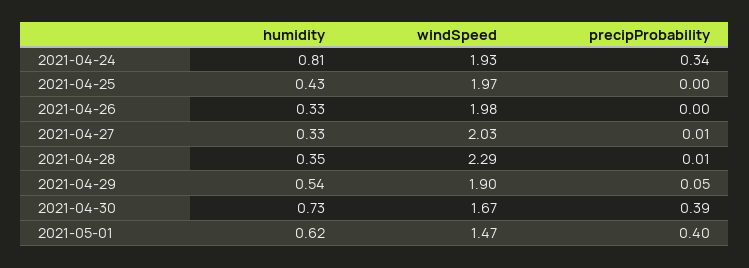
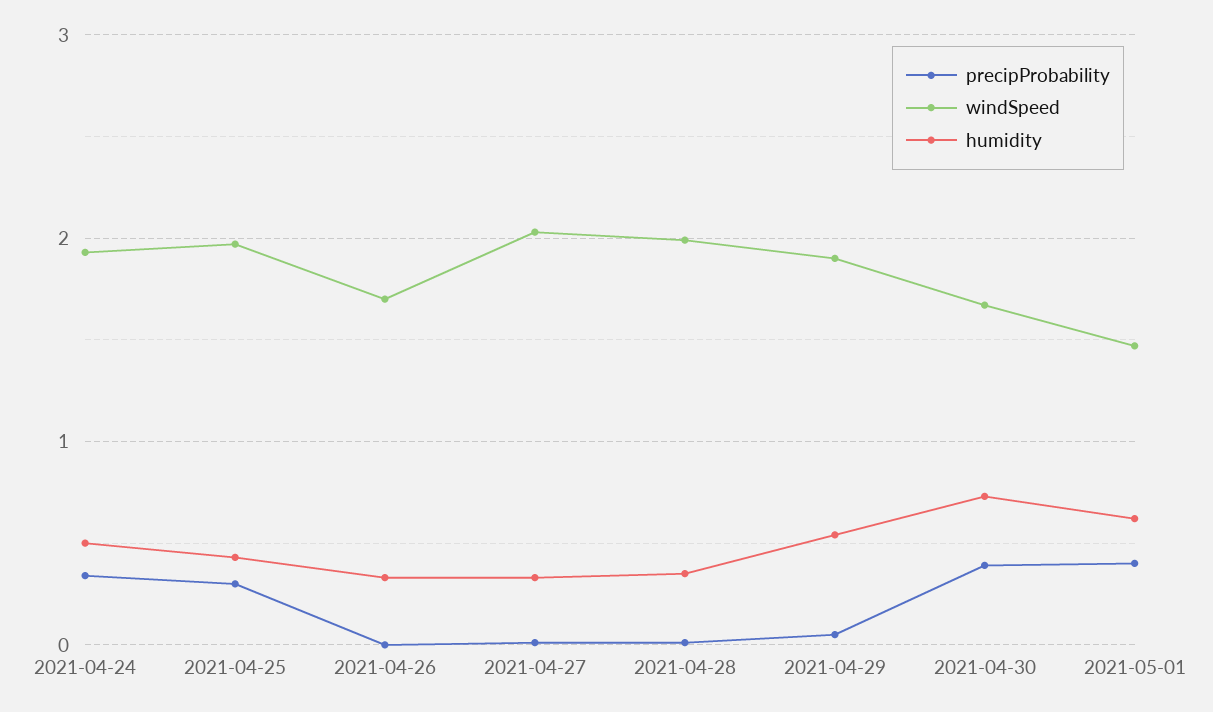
  {
    "humidity": {
-     "2021-04-24": 0.81,
+     "2021-04-24": 0.5,
      "2021-04-25": 0.43,
      "2021-04-26": 0.33,
      "2021-04-27": 0.33,
      "2021-04-28": 0.35,
      "2021-04-29": 0.54,
      "2021-04-30": 0.73,
      "2021-05-01": 0.62
    },
    "windSpeed": {
      "2021-04-24": 1.93,
      "2021-04-25": 1.97,
-     "2021-04-26": 1.98,
+     "2021-04-26": 1.7,
      "2021-04-27": 2.03,
-     "2021-04-28": 2.29,
+     "2021-04-28": 2,
      "2021-04-29": 1.9,
      "2021-04-30": 1.67,
      "2021-05-01": 1.47
    },
    "precipProbability": {
      "2021-04-24": 0.34,
-     "2021-04-25": 0,
+     "2021-04-25": 0.3,
      "2021-04-26": 0,
      "2021-04-27": 0.01,
      "2021-04-28": 0.01,
      "2021-04-29": 0.05,
      "2021-04-30": 0.39,
      "2021-05-01": 0.4
    }
  }

